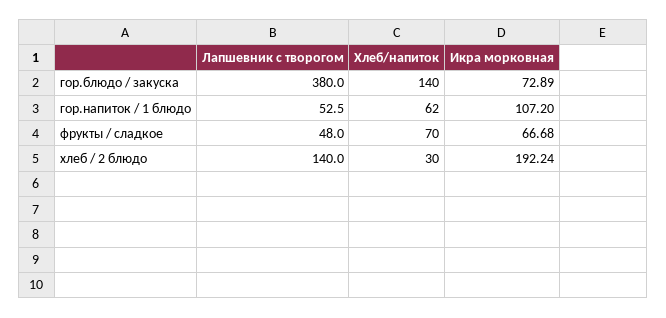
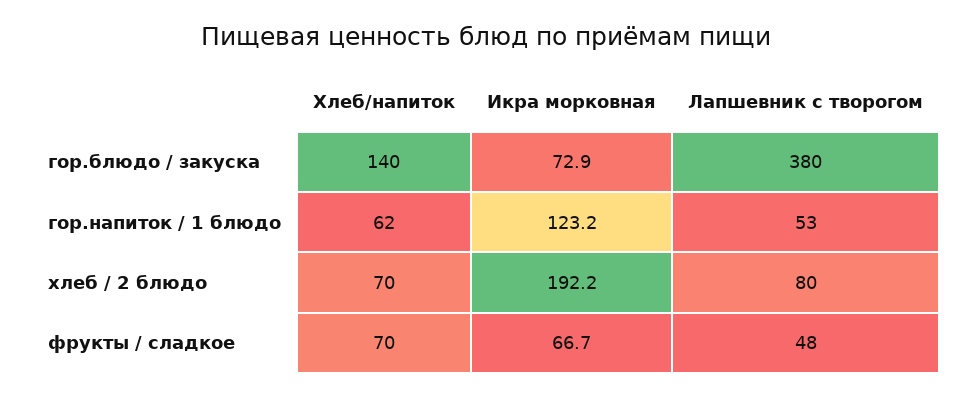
  {
    "Лапшевник с творогом": {
      "гор.блюдо / закуска": 380,
      "гор.напиток / 1 блюдо": 52.5,
      "фрукты / сладкое": 48,
-     "хлеб / 2 блюдо": 140
+     "хлеб / 2 блюдо": 80
    },
    "Хлеб/напиток": {
      "гор.блюдо / закуска": 140,
      "гор.напиток / 1 блюдо": 62,
      "фрукты / сладкое": 70,
-     "хлеб / 2 блюдо": 30
+     "хлеб / 2 блюдо": 70
    },
    "Икра морковная": {
      "гор.блюдо / закуска": 72.89,
-     "гор.напиток / 1 блюдо": 107.2,
+     "гор.напиток / 1 блюдо": 123.2,
      "фрукты / сладкое": 66.68,
      "хлеб / 2 блюдо": 192.24
    }
  }

